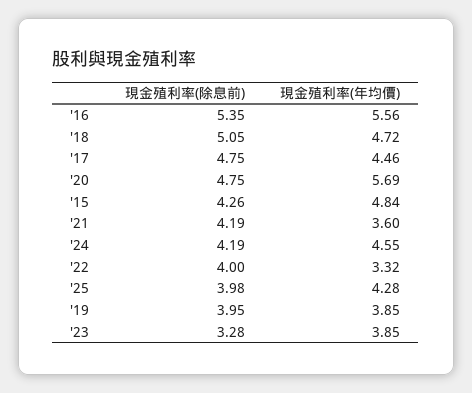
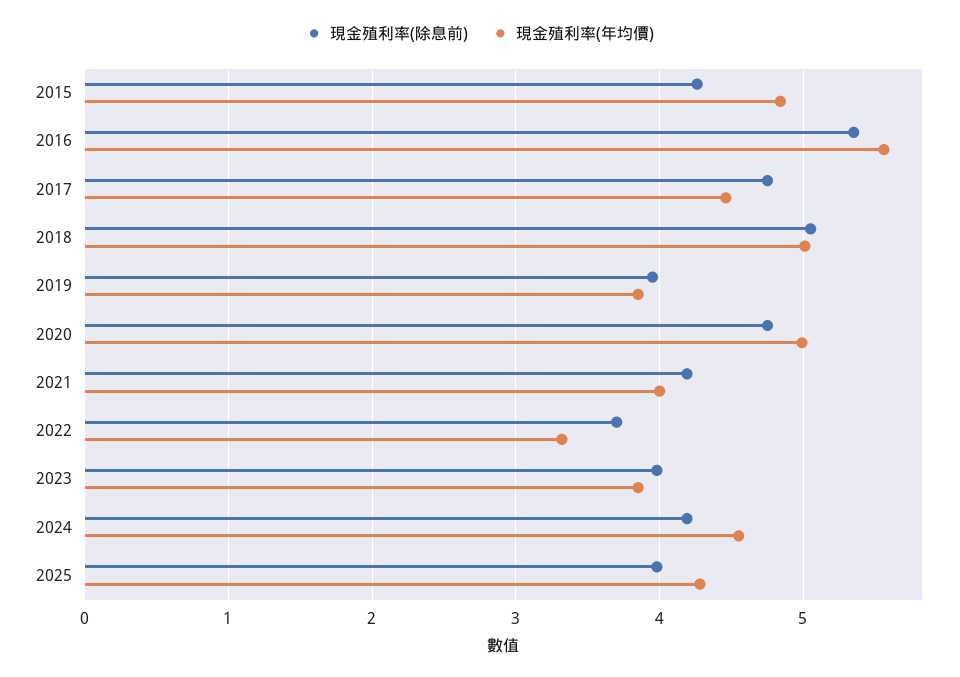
  {
    "現金殖利率(除息前)": {
      "'16": 5.35,
      "'18": 5.05,
      "'17": 4.75,
      "'20": 4.75,
      "'15": 4.26,
      "'21": 4.19,
      "'24": 4.19,
-     "'22": 4,
+     "'22": 3.7,
      "'25": 3.98,
      "'19": 3.95,
-     "'23": 3.28
+     "'23": 4
    },
    "現金殖利率(年均價)": {
      "'16": 5.56,
-     "'18": 4.72,
+     "'18": 5,
      "'17": 4.46,
-     "'20": 5.69,
+     "'20": 5,
      "'15": 4.84,
-     "'21": 3.6,
+     "'21": 4,
      "'24": 4.55,
      "'22": 3.32,
      "'25": 4.28,
      "'19": 3.85,
      "'23": 3.85
    }
  }

